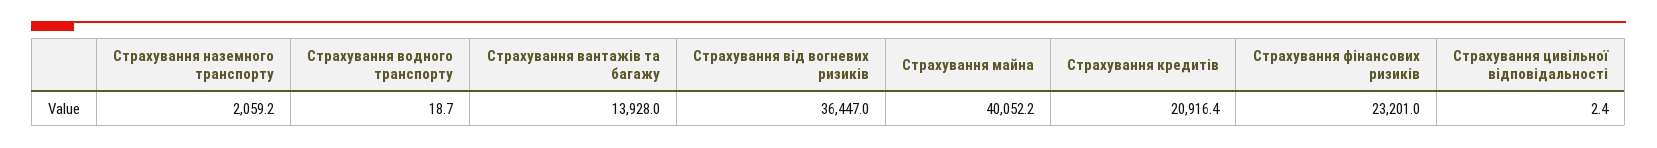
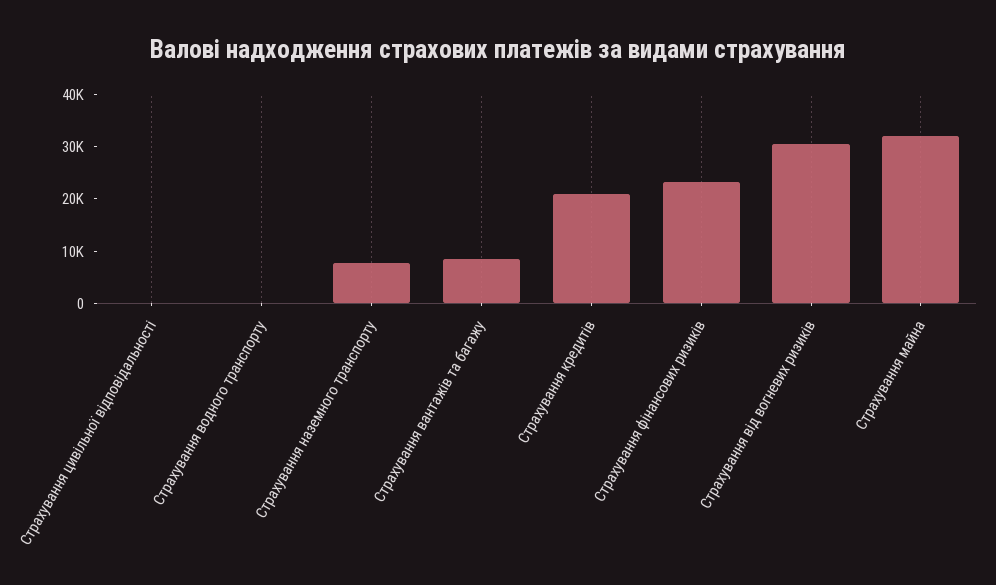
  {
-   "Страхування наземного транспорту": 2059.2,
+   "Страхування наземного транспорту": 8000,
    "Страхування водного транспорту": 18.7,
-   "Страхування вантажів та багажу": 13928,
+   "Страхування вантажів та багажу": 8000,
-   "Страхування від вогневих ризиків": 36447,
+   "Страхування від вогневих ризиків": 30000,
-   "Страхування майна": 40052.2,
+   "Страхування майна": 32000,
    "Страхування кредитів": 20916.4,
    "Страхування фінансових ризиків": 23201,
    "Страхування цивільної відповідальності": 2.4
  }

